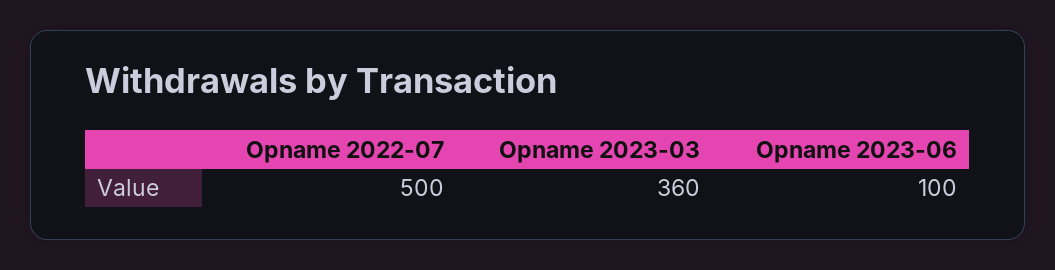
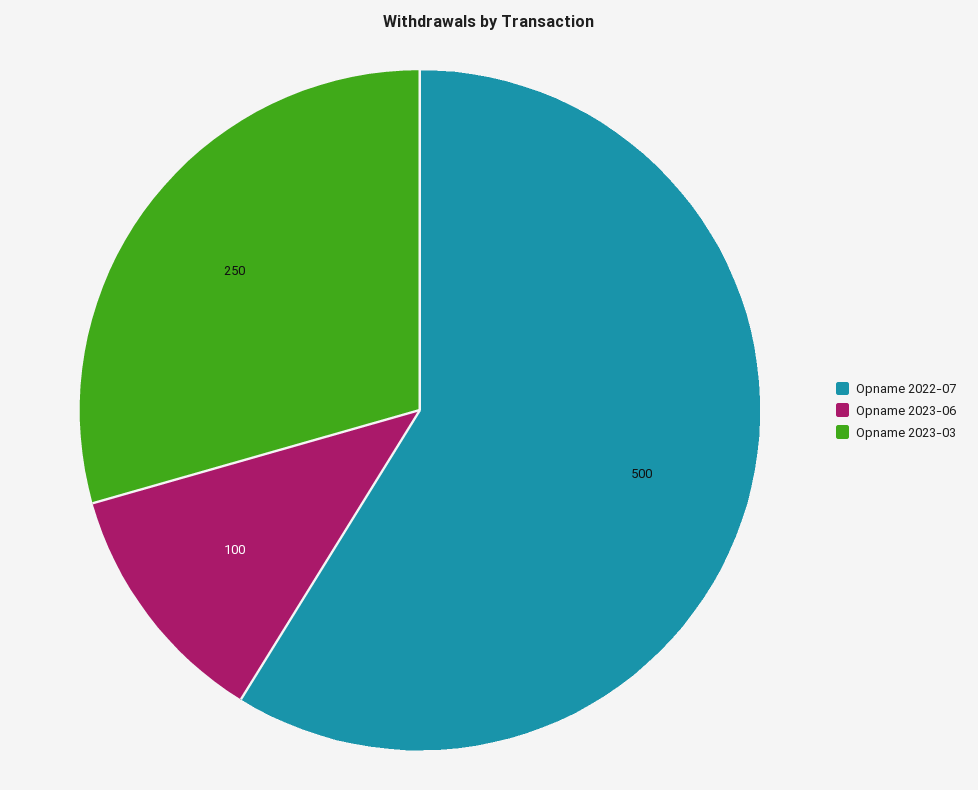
  {
    "Opname 2022-07": 500,
-   "Opname 2023-03": 360,
+   "Opname 2023-03": 250,
    "Opname 2023-06": 100
  }

